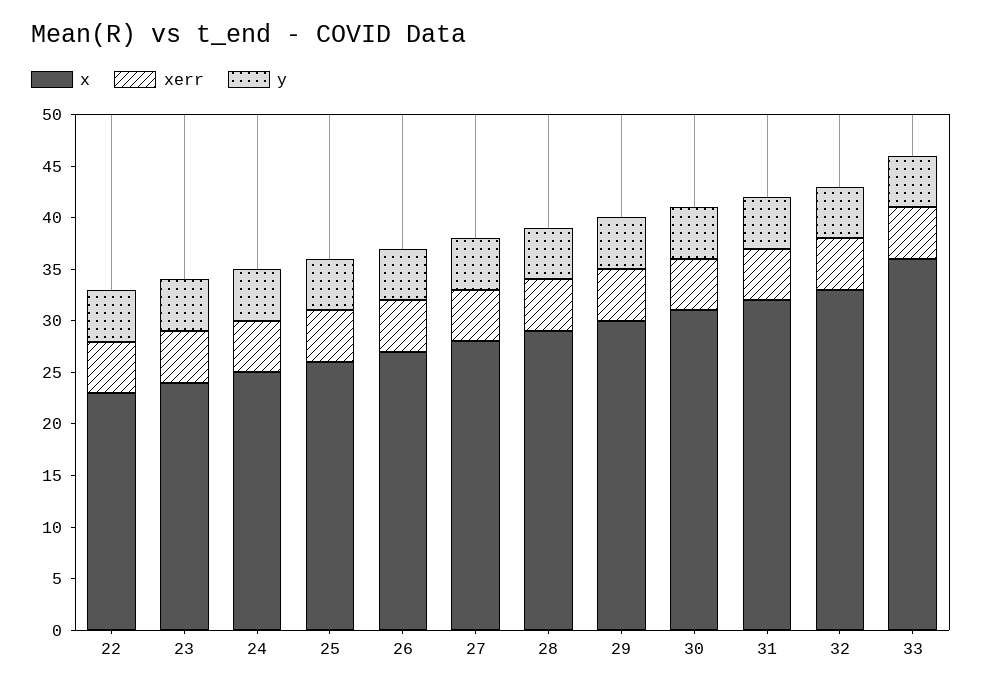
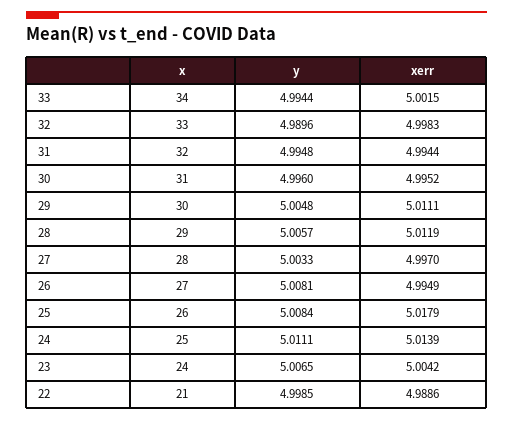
  {
    "x": {
-     "22": 23,
+     "22": 21,
      "23": 24,
      "24": 25,
      "25": 26,
      "26": 27,
      "27": 28,
      "28": 29,
      "29": 30,
      "30": 31,
      "31": 32,
      "32": 33,
-     "33": 36
+     "33": 34
    },
    "xerr": {
      "22": 4.9886,
      "23": 5.0042,
      "24": 5.0139,
      "25": 5.0179,
      "26": 4.9949,
      "27": 4.997,
      "28": 5.0119,
      "29": 5.0111,
      "30": 4.9952,
      "31": 4.9944,
      "32": 4.9983,
      "33": 5.0015
    },
    "y": {
      "22": 4.9985,
      "23": 5.0065,
      "24": 5.0111,
      "25": 5.0084,
      "26": 5.0081,
      "27": 5.0033,
      "28": 5.0057,
      "29": 5.0048,
      "30": 4.996,
      "31": 4.9948,
      "32": 4.9896,
      "33": 4.9944
    }
  }

